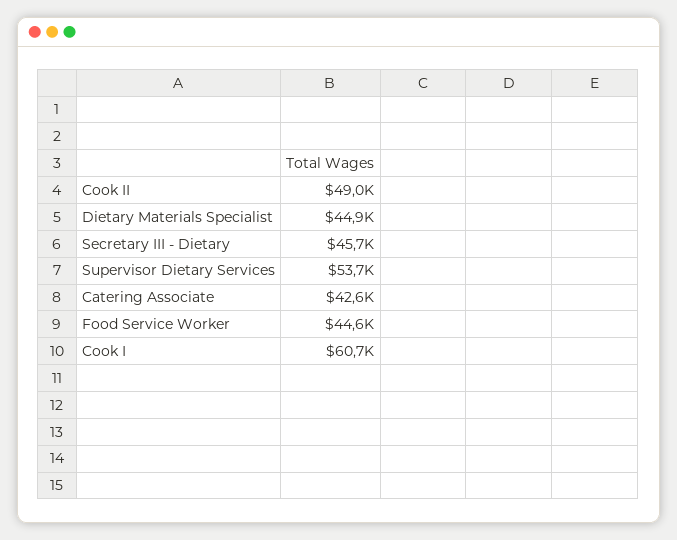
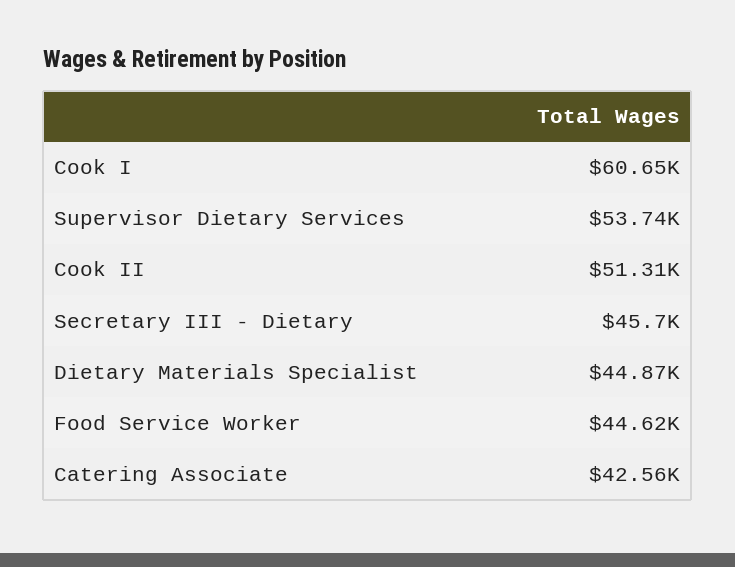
  {
-   "Cook II": 49000,
+   "Cook II": 51310,
    "Dietary Materials Specialist": 44870,
    "Secretary III - Dietary": 45700,
    "Supervisor Dietary Services": 53740,
    "Catering Associate": 42560,
    "Food Service Worker": 44620,
    "Cook I": 60650
  }

